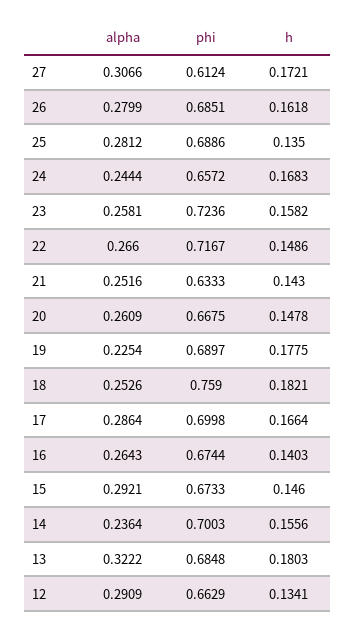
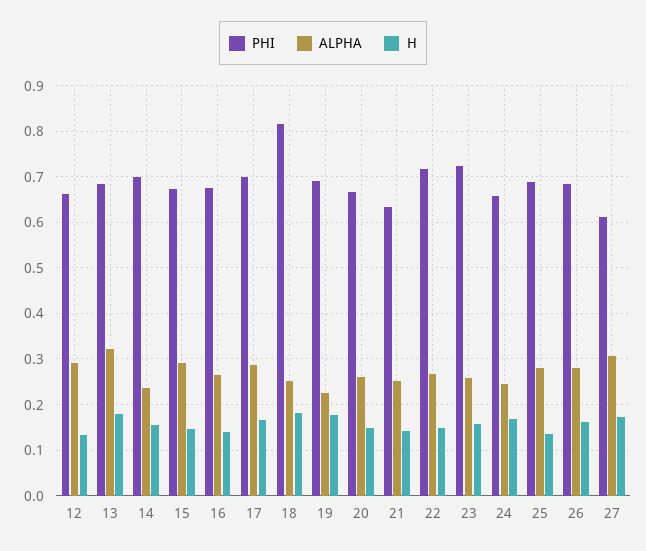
  {
    "alpha": {
      "27": 0.3066,
      "26": 0.2799,
      "25": 0.2812,
      "24": 0.2444,
      "23": 0.2581,
      "22": 0.266,
      "21": 0.2516,
      "20": 0.2609,
      "19": 0.2254,
      "18": 0.2526,
      "17": 0.2864,
      "16": 0.2643,
      "15": 0.2921,
      "14": 0.2364,
      "13": 0.3222,
      "12": 0.2909
    },
    "phi": {
      "27": 0.6124,
      "26": 0.6851,
      "25": 0.6886,
      "24": 0.6572,
      "23": 0.7236,
      "22": 0.7167,
      "21": 0.6333,
      "20": 0.6675,
      "19": 0.6897,
-     "18": 0.759,
+     "18": 0.82,
      "17": 0.6998,
      "16": 0.6744,
      "15": 0.6733,
      "14": 0.7003,
      "13": 0.6848,
      "12": 0.6629
    },
    "h": {
      "27": 0.1721,
      "26": 0.1618,
      "25": 0.135,
      "24": 0.1683,
      "23": 0.1582,
      "22": 0.1486,
      "21": 0.143,
      "20": 0.1478,
      "19": 0.1775,
      "18": 0.1821,
      "17": 0.1664,
      "16": 0.1403,
      "15": 0.146,
      "14": 0.1556,
      "13": 0.1803,
      "12": 0.1341
    }
  }

